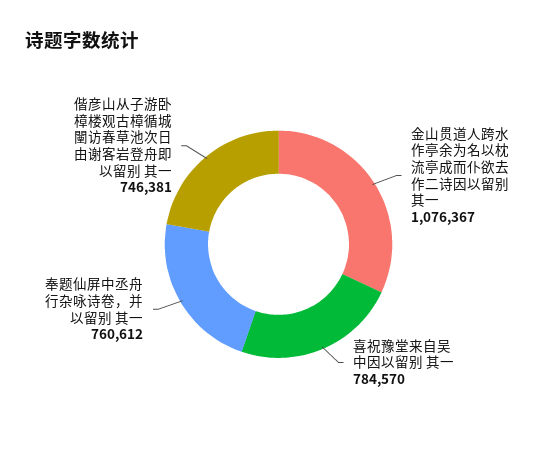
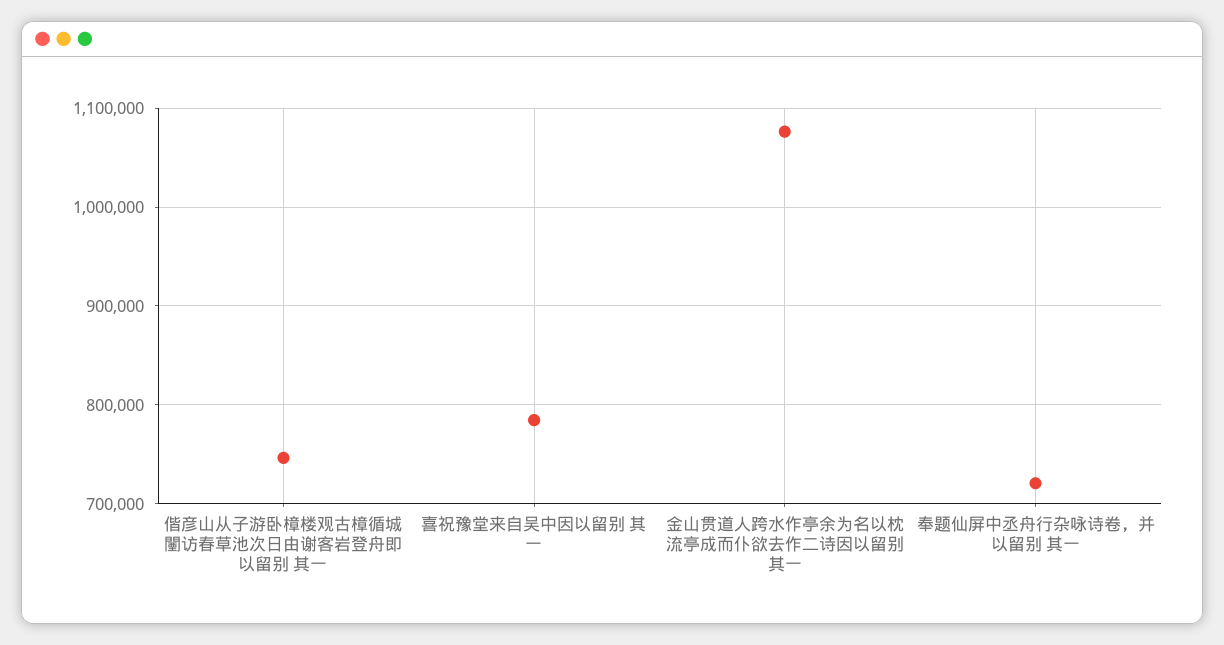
  {
    "金山贯道人跨水作亭余为名以枕流亭成而仆欲去作二诗因以留别 其一": 1076367,
    "喜祝豫堂来自吴中因以留别 其一": 784570,
-   "奉题仙屏中丞舟行杂咏诗卷，并以留别 其一": 760612,
+   "奉题仙屏中丞舟行杂咏诗卷，并以留别 其一": 720000,
    "偕彦山从子游卧樟楼观古樟循城闉访春草池次日由谢客岩登舟即以留别 其一": 746381
  }

